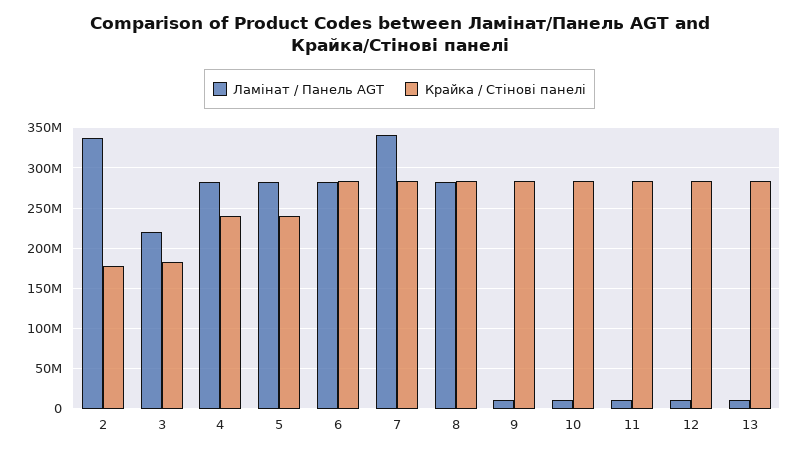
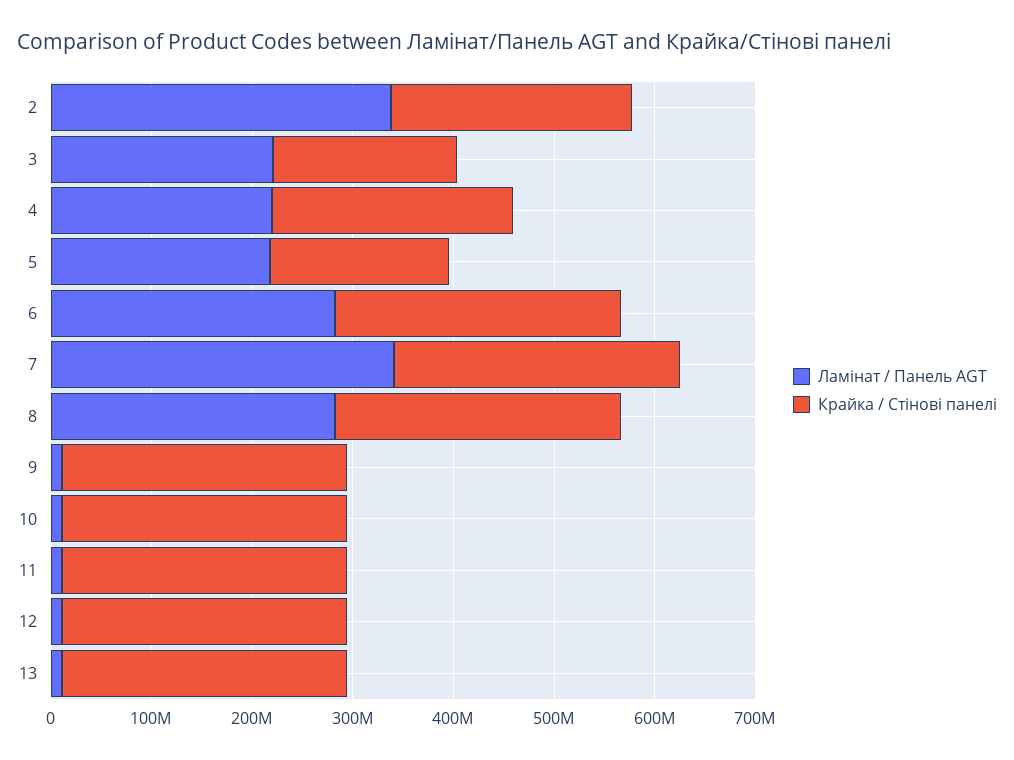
  {
    "Ламінат / Панель AGT": {
      "2": 340000000,
      "3": 220000000,
-     "4": 280000000,
+     "4": 220000000,
-     "5": 280000000,
+     "5": 220000000,
      "6": 280000000,
      "7": 340000000,
      "8": 280000000,
      "9": 10000000,
      "10": 10000000,
      "11": 10000000,
      "12": 10000000,
      "13": 10000000
    },
    "Крайка / Стінові панелі": {
-     "2": 180000000,
+     "2": 240000000,
      "3": 180000000,
      "4": 240000000,
-     "5": 240000000,
+     "5": 180000000,
      "6": 280000000,
      "7": 280000000,
      "8": 280000000,
      "9": 280000000,
      "10": 280000000,
      "11": 280000000,
      "12": 280000000,
      "13": 280000000
    }
  }

